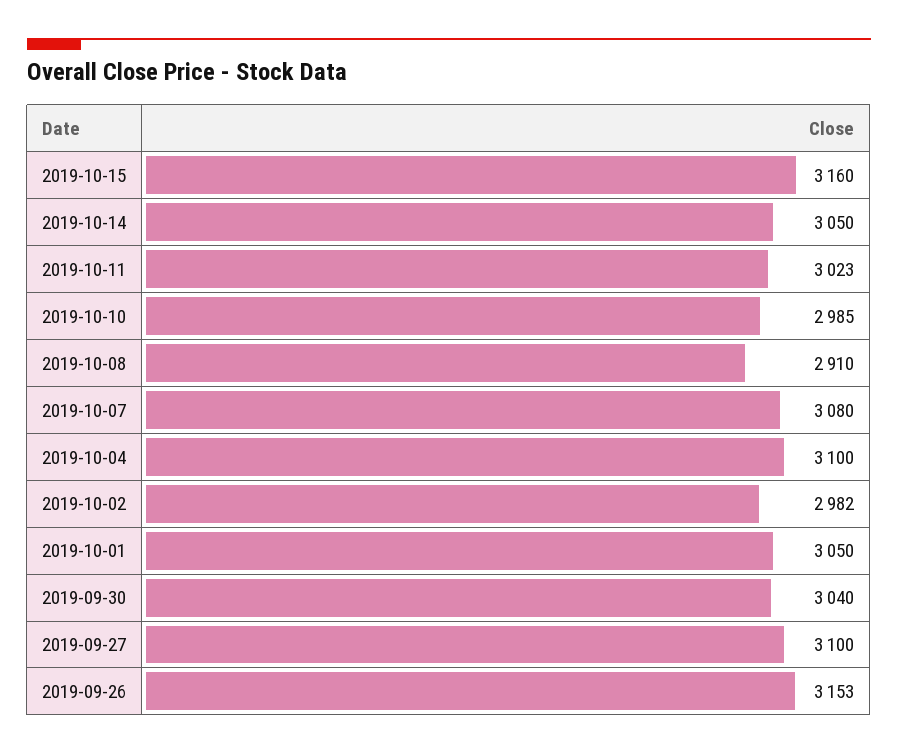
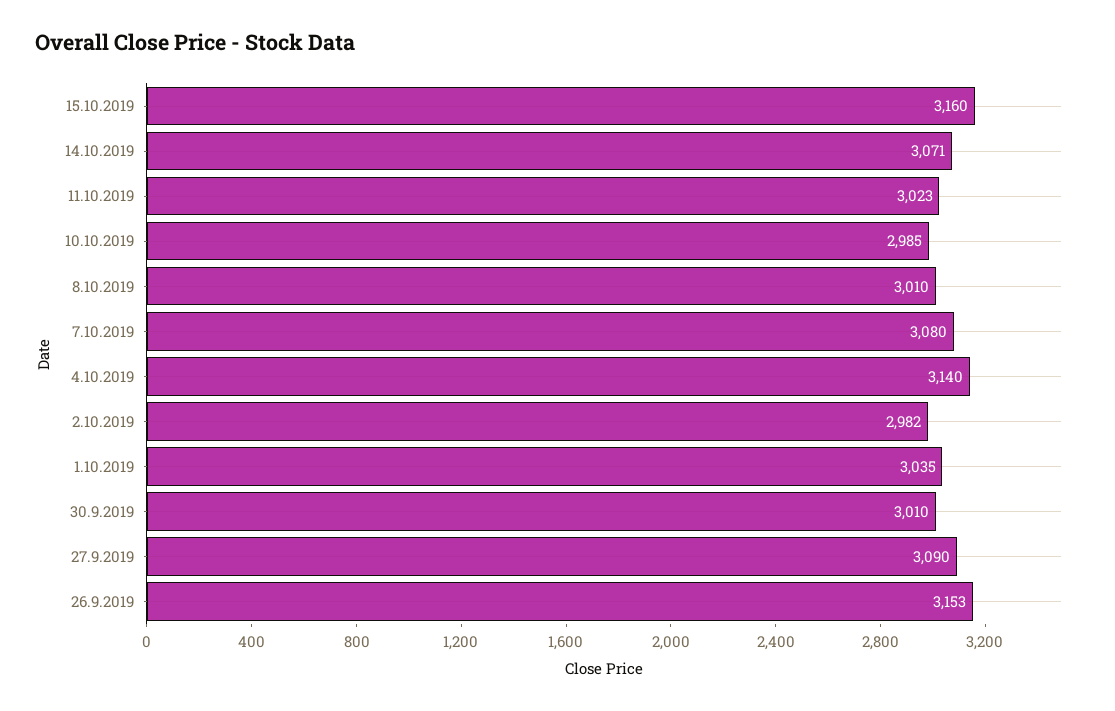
  {
    "2019-10-15": 3160,
-   "2019-10-14": 3050,
+   "2019-10-14": 3071,
    "2019-10-11": 3023,
    "2019-10-10": 2985,
-   "2019-10-08": 2910,
+   "2019-10-08": 3010,
    "2019-10-07": 3080,
-   "2019-10-04": 3100,
+   "2019-10-04": 3140,
    "2019-10-02": 2982,
-   "2019-10-01": 3050,
+   "2019-10-01": 3035,
-   "2019-09-30": 3040,
+   "2019-09-30": 3010,
-   "2019-09-27": 3100,
+   "2019-09-27": 3090,
    "2019-09-26": 3153
  }

